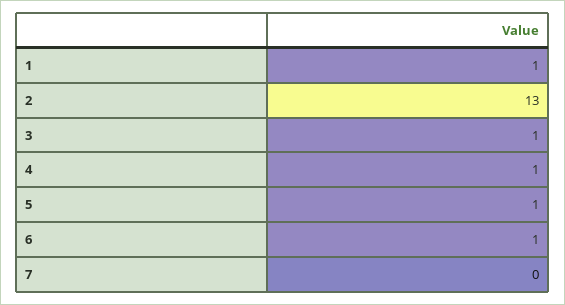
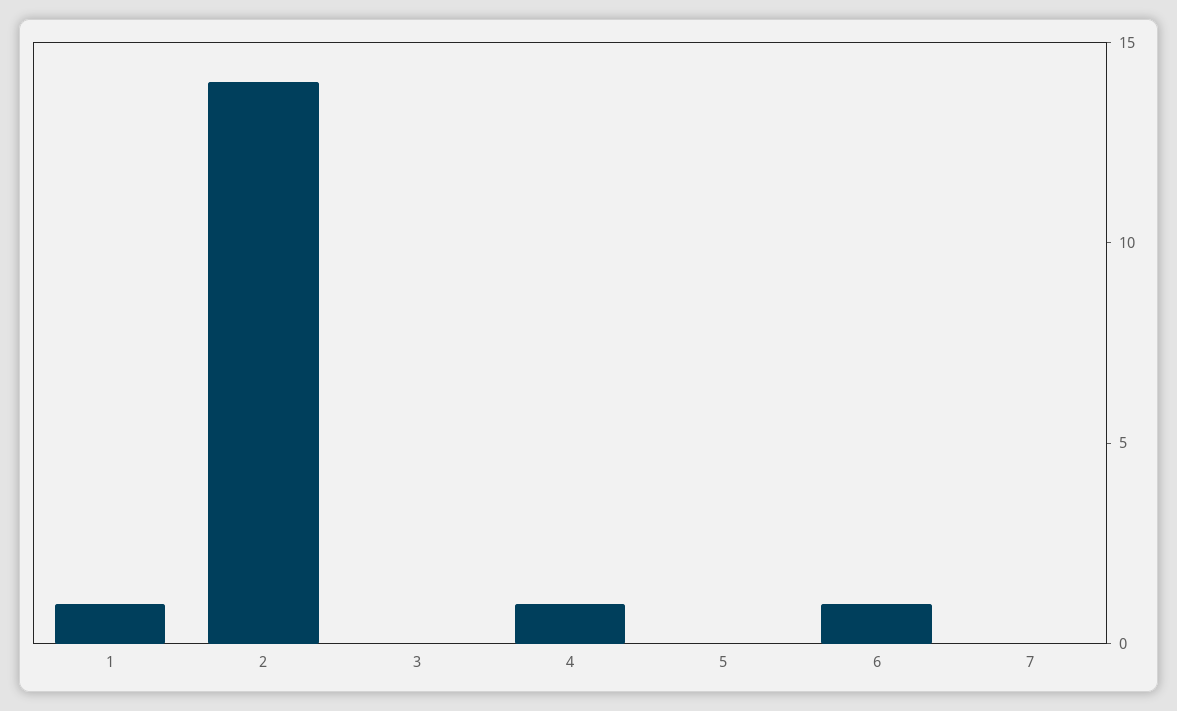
  {
    "1": 1,
-   "2": 13,
+   "2": 14,
-   "3": 1,
+   "3": 0,
    "4": 1,
-   "5": 1,
+   "5": 0,
    "6": 1,
    "7": 0
  }

